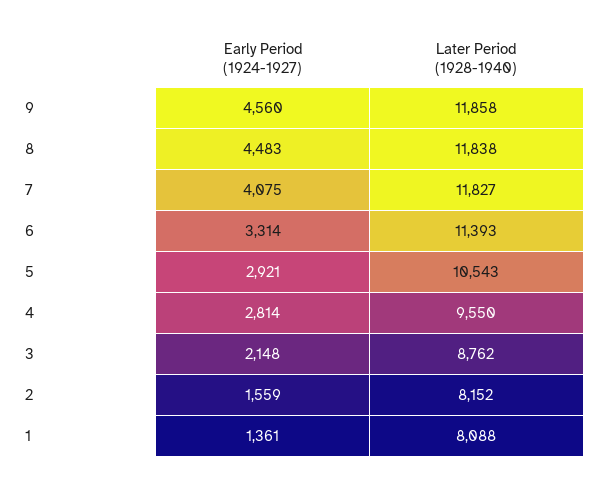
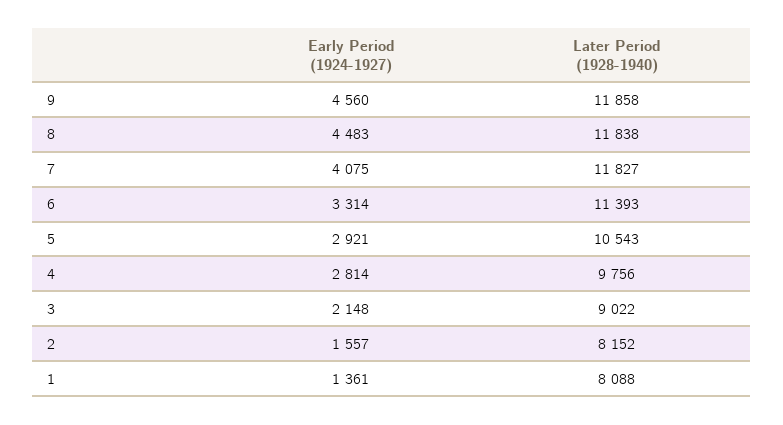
  {
    "Early Period (1924-1927)": {
      "9": 4560,
      "8": 4483,
      "7": 4075,
      "6": 3314,
      "5": 2921,
      "4": 2814,
      "3": 2148,
-     "2": 1559,
+     "2": 1557,
      "1": 1361
    },
    "Later Period (1928-1940)": {
      "9": 11858,
      "8": 11838,
      "7": 11827,
      "6": 11393,
      "5": 10543,
-     "4": 9550,
+     "4": 9756,
-     "3": 8762,
+     "3": 9022,
      "2": 8152,
      "1": 8088
    }
  }

